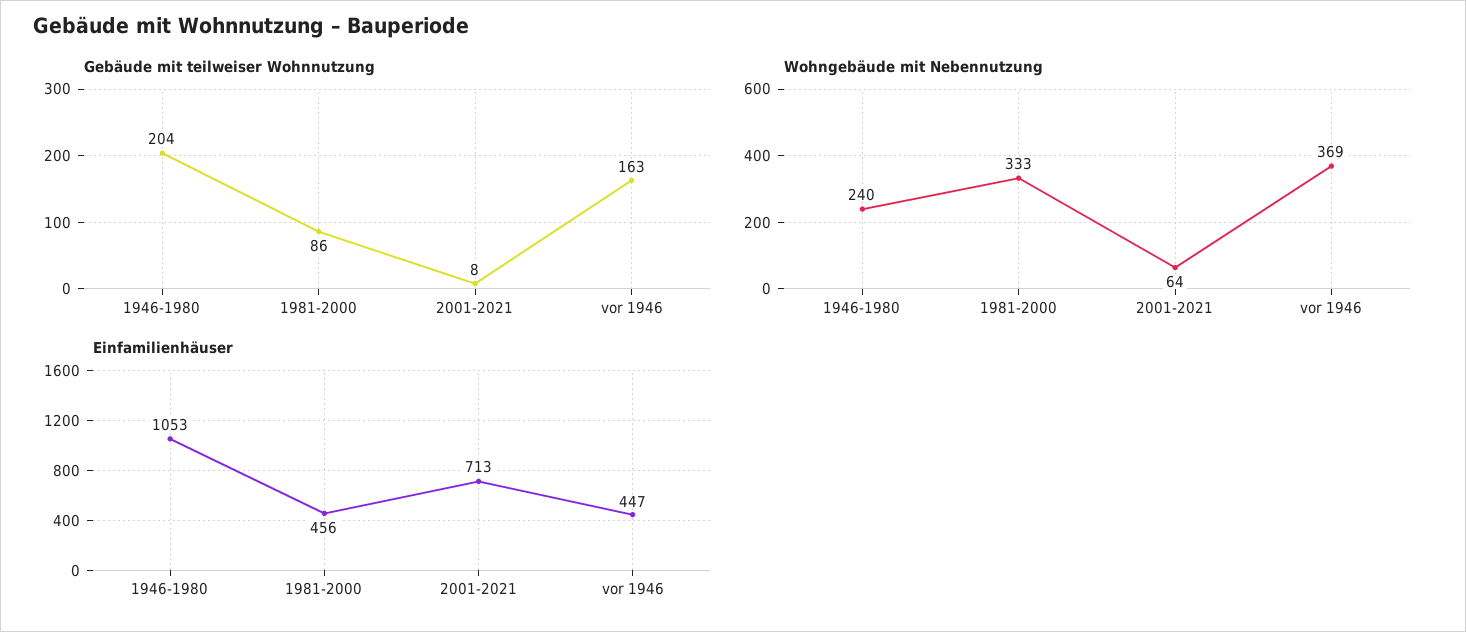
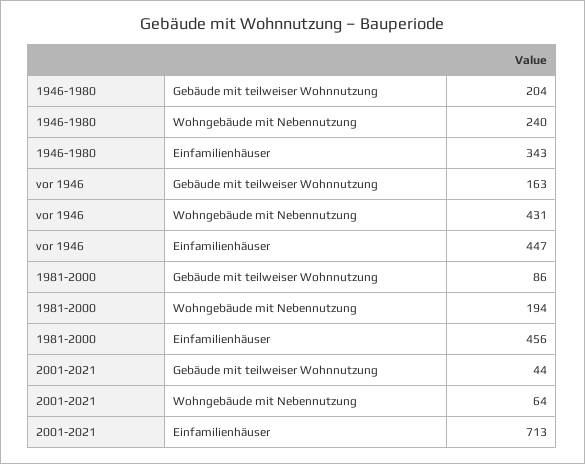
  {
    "Gebäude mit teilweiser Wohnnutzung": {
      "1946-1980": 204,
      "1981-2000": 86,
-     "2001-2021": 8,
+     "2001-2021": 44,
      "vor 1946": 163
    },
    "Wohngebäude mit Nebennutzung": {
      "1946-1980": 240,
-     "1981-2000": 333,
+     "1981-2000": 194,
      "2001-2021": 64,
-     "vor 1946": 369
+     "vor 1946": 431
    },
    "Einfamilienhäuser": {
-     "1946-1980": 1053,
+     "1946-1980": 343,
      "1981-2000": 456,
      "2001-2021": 713,
      "vor 1946": 447
    }
  }

